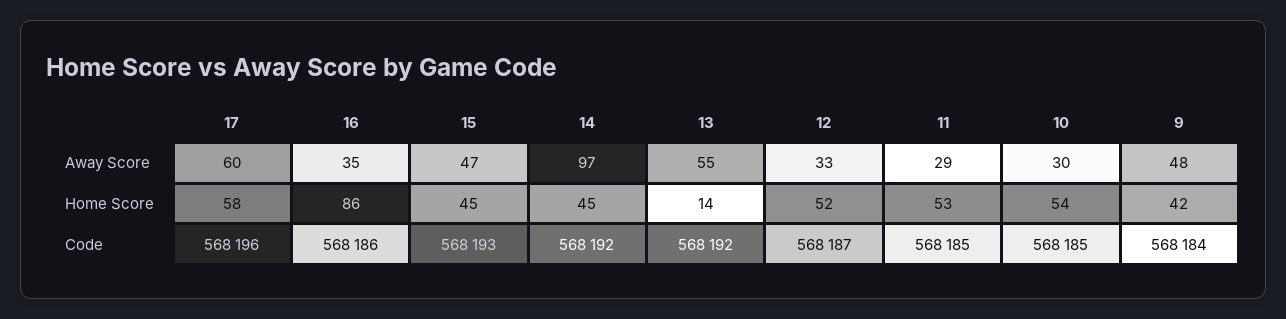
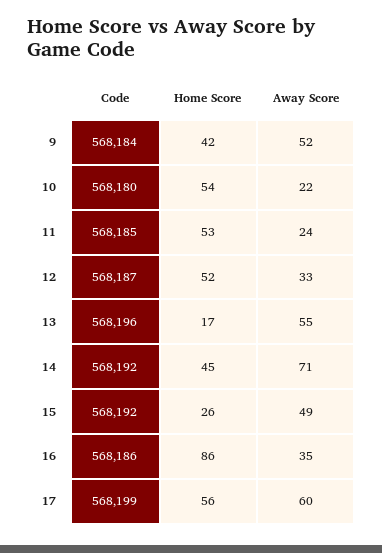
  {
    "17": {
      "Away Score": 60,
-     "Home Score": 58,
+     "Home Score": 56,
-     "Code": 568196
+     "Code": 568199
    },
    "16": {
      "Away Score": 35,
      "Home Score": 86,
      "Code": 568186
    },
    "15": {
-     "Away Score": 47,
+     "Away Score": 49,
-     "Home Score": 45,
+     "Home Score": 26,
-     "Code": 568193
+     "Code": 568192
    },
    "14": {
-     "Away Score": 97,
+     "Away Score": 71,
      "Home Score": 45,
      "Code": 568192
    },
    "13": {
      "Away Score": 55,
-     "Home Score": 14,
+     "Home Score": 17,
-     "Code": 568192
+     "Code": 568196
    },
    "12": {
      "Away Score": 33,
      "Home Score": 52,
      "Code": 568187
    },
    "11": {
-     "Away Score": 29,
+     "Away Score": 24,
      "Home Score": 53,
      "Code": 568185
    },
    "10": {
-     "Away Score": 30,
+     "Away Score": 22,
      "Home Score": 54,
-     "Code": 568185
+     "Code": 568180
    },
    "9": {
-     "Away Score": 48,
+     "Away Score": 52,
      "Home Score": 42,
      "Code": 568184
    }
  }

